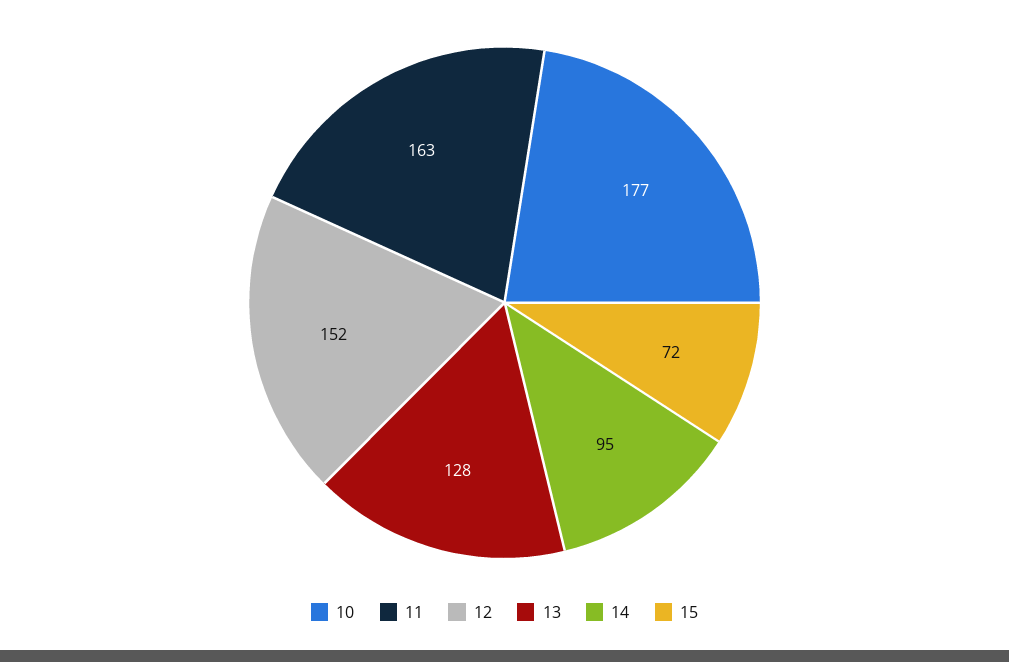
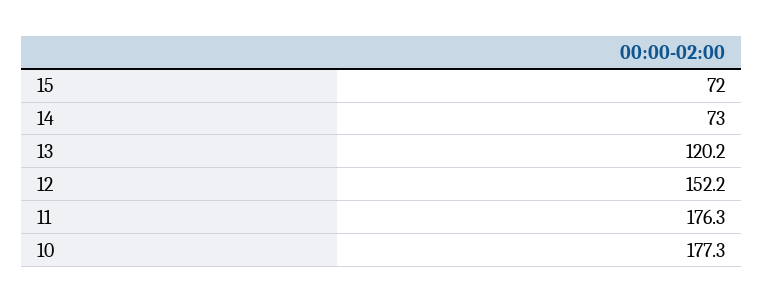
  {
    "10": 177.3,
-   "11": 163,
+   "11": 176.3,
    "12": 152.2,
-   "13": 128,
+   "13": 120.2,
-   "14": 95,
+   "14": 73,
    "15": 72
  }

